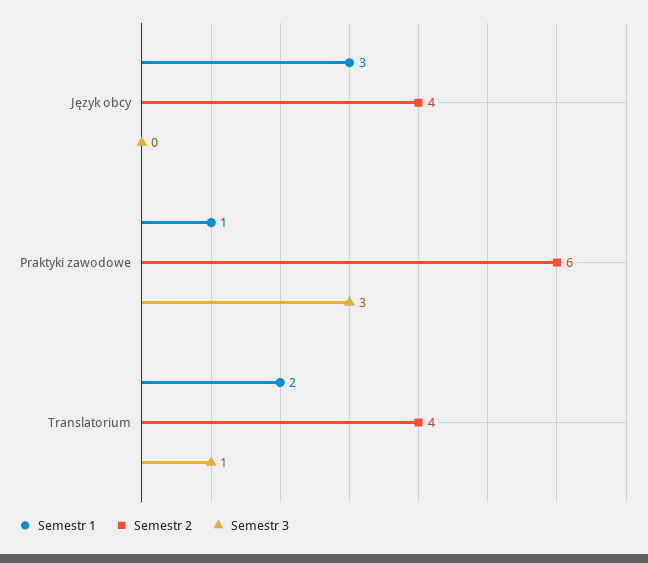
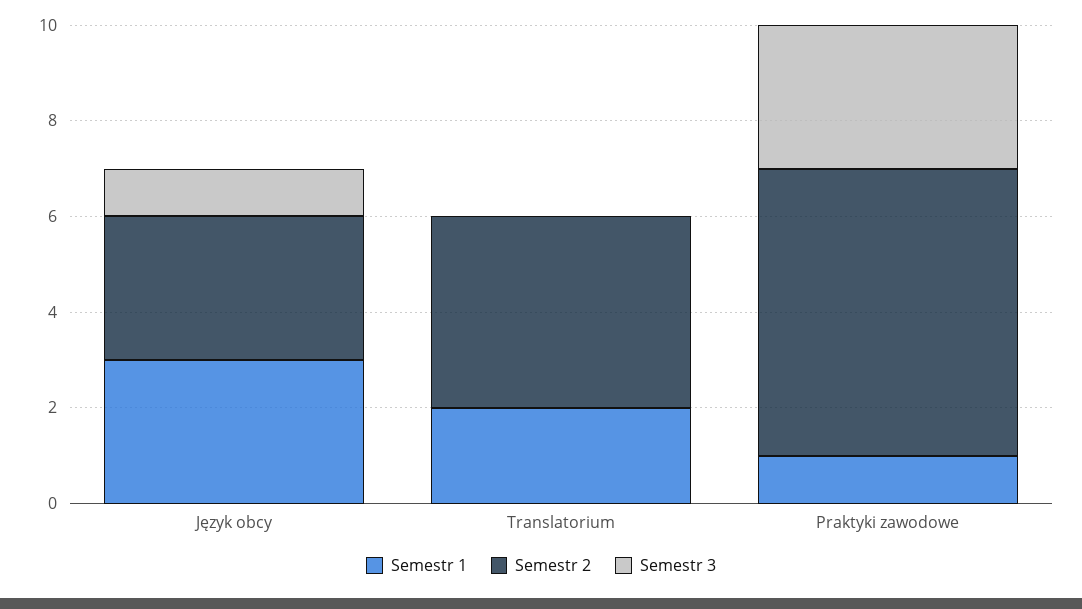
  {
    "Semestr 1": {
      "Język obcy": 3,
      "Praktyki zawodowe": 1,
      "Translatorium": 2
    },
    "Semestr 2": {
-     "Język obcy": 4,
+     "Język obcy": 3,
      "Praktyki zawodowe": 6,
      "Translatorium": 4
    },
    "Semestr 3": {
-     "Język obcy": 0,
+     "Język obcy": 1,
      "Praktyki zawodowe": 3,
-     "Translatorium": 1
+     "Translatorium": 0
    }
  }

